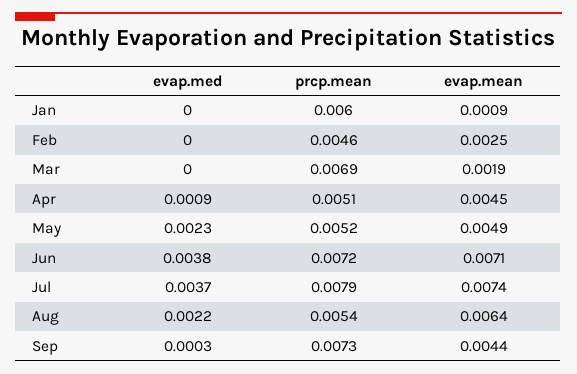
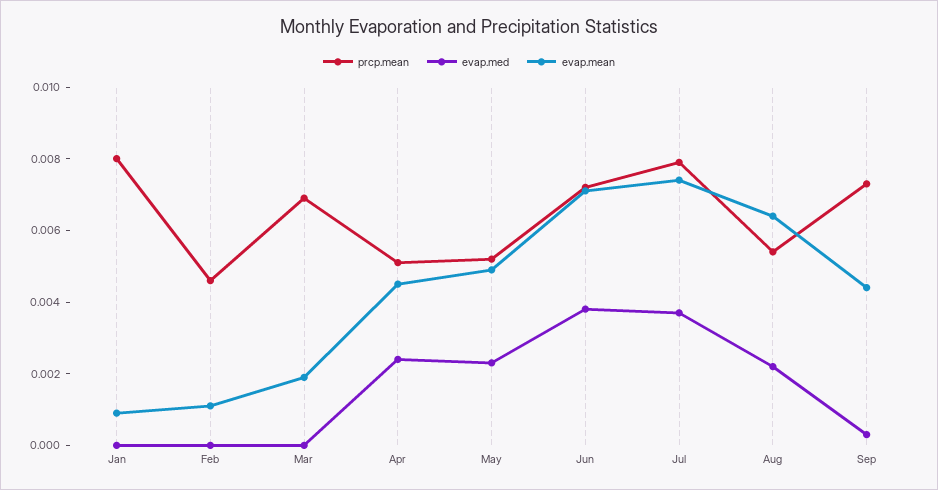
  {
    "evap.med": {
      "Jan": 0,
      "Feb": 0,
      "Mar": 0,
-     "Apr": 0.0009,
+     "Apr": 0.0025,
      "May": 0.0023,
      "Jun": 0.0038,
      "Jul": 0.0037,
      "Aug": 0.0022,
      "Sep": 0.0003
    },
    "prcp.mean": {
-     "Jan": 0.006,
+     "Jan": 0.008,
      "Feb": 0.0046,
      "Mar": 0.0069,
      "Apr": 0.0051,
      "May": 0.0052,
      "Jun": 0.0072,
      "Jul": 0.0079,
      "Aug": 0.0054,
      "Sep": 0.0073
    },
    "evap.mean": {
      "Jan": 0.0009,
-     "Feb": 0.0025,
+     "Feb": 0.001,
      "Mar": 0.0019,
      "Apr": 0.0045,
      "May": 0.0049,
      "Jun": 0.0071,
      "Jul": 0.0074,
      "Aug": 0.0064,
      "Sep": 0.0044
    }
  }

